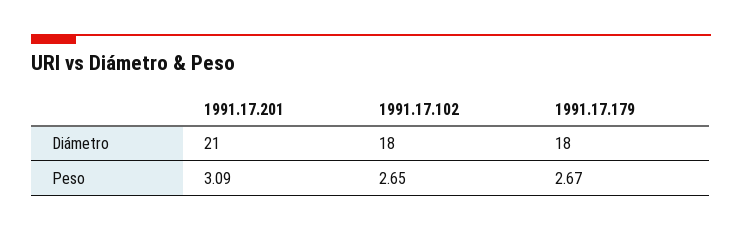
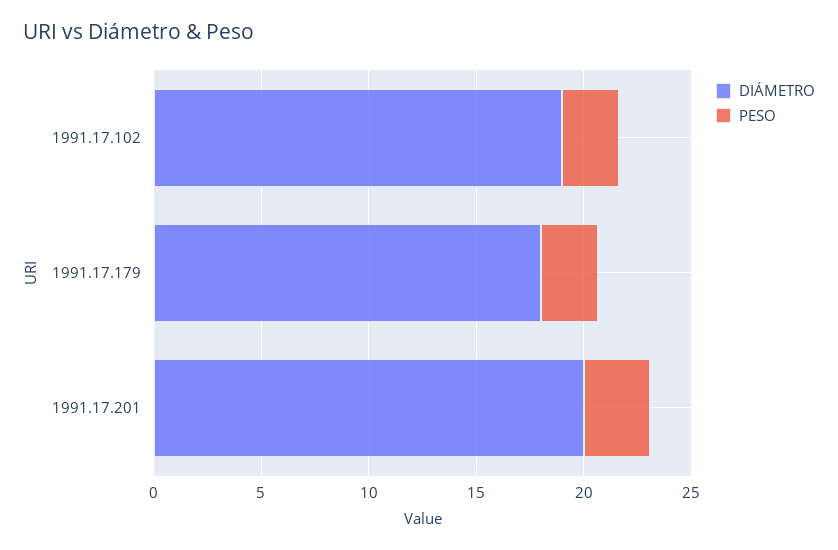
  {
    "Diámetro": {
-     "1991.17.201": 21,
+     "1991.17.201": 20,
-     "1991.17.102": 18,
+     "1991.17.102": 19,
      "1991.17.179": 18
    },
    "Peso": {
      "1991.17.201": 3.09,
      "1991.17.102": 2.65,
      "1991.17.179": 2.67
    }
  }

